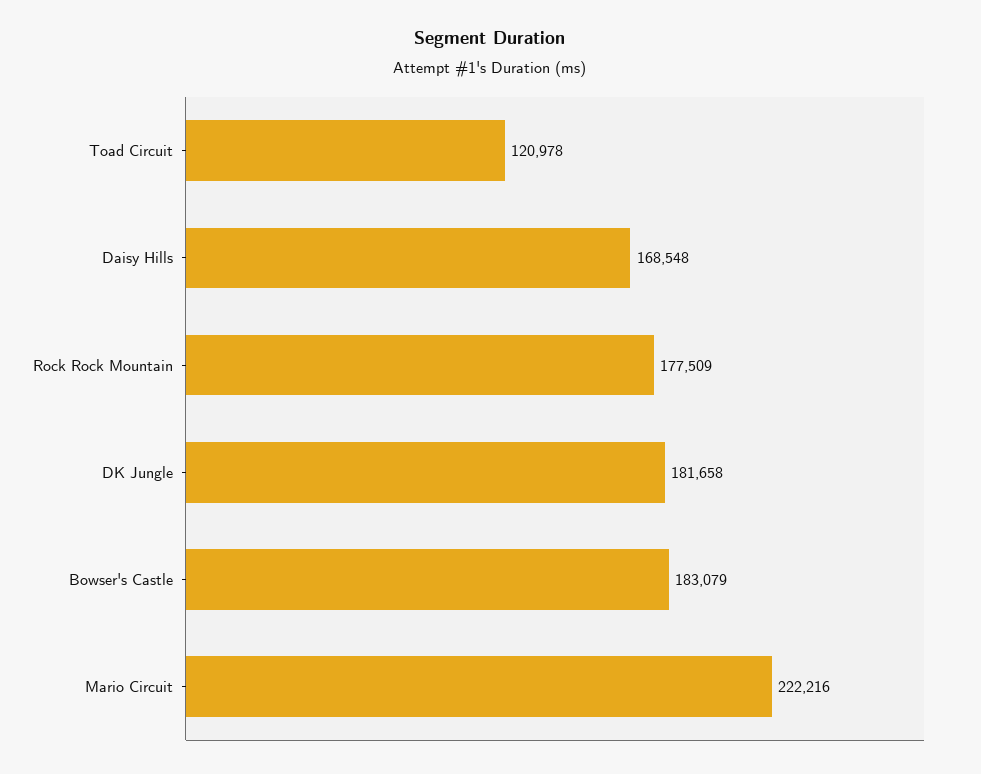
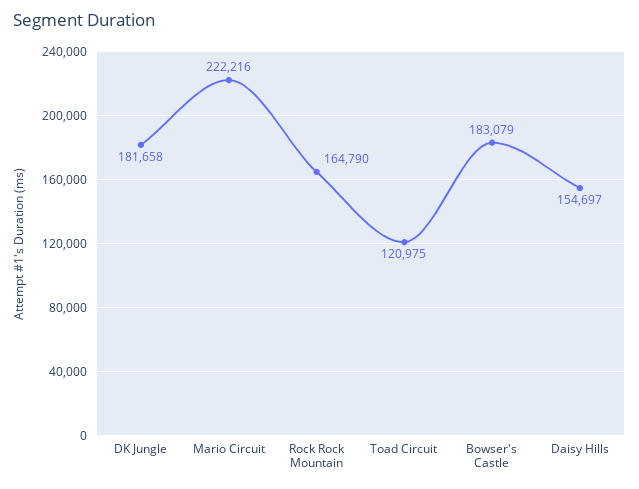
  {
-   "Toad Circuit": 120978,
+   "Toad Circuit": 120975,
-   "Daisy Hills": 168548,
+   "Daisy Hills": 154697,
-   "Rock Rock Mountain": 177509,
+   "Rock Rock Mountain": 164790,
    "DK Jungle": 181658,
    "Bowser's Castle": 183079,
    "Mario Circuit": 222216
  }

